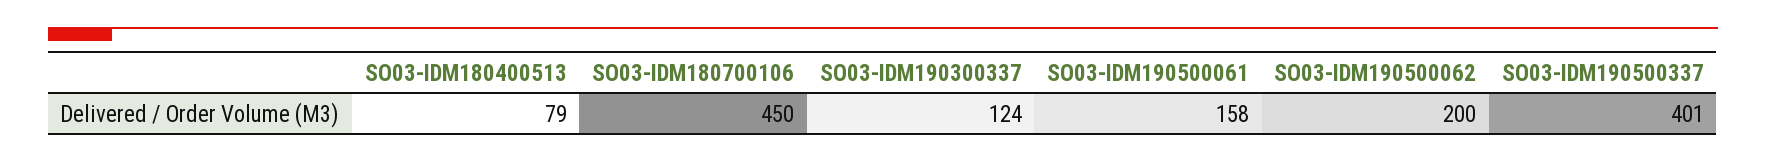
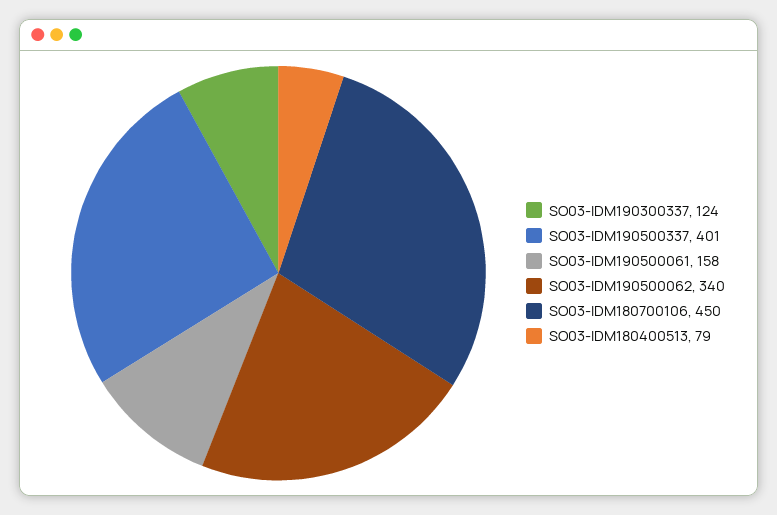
  {
    "SO03-IDM180400513": 79,
    "SO03-IDM180700106": 450,
    "SO03-IDM190300337": 124,
    "SO03-IDM190500061": 158,
-   "SO03-IDM190500062": 200,
+   "SO03-IDM190500062": 340,
    "SO03-IDM190500337": 401
  }

